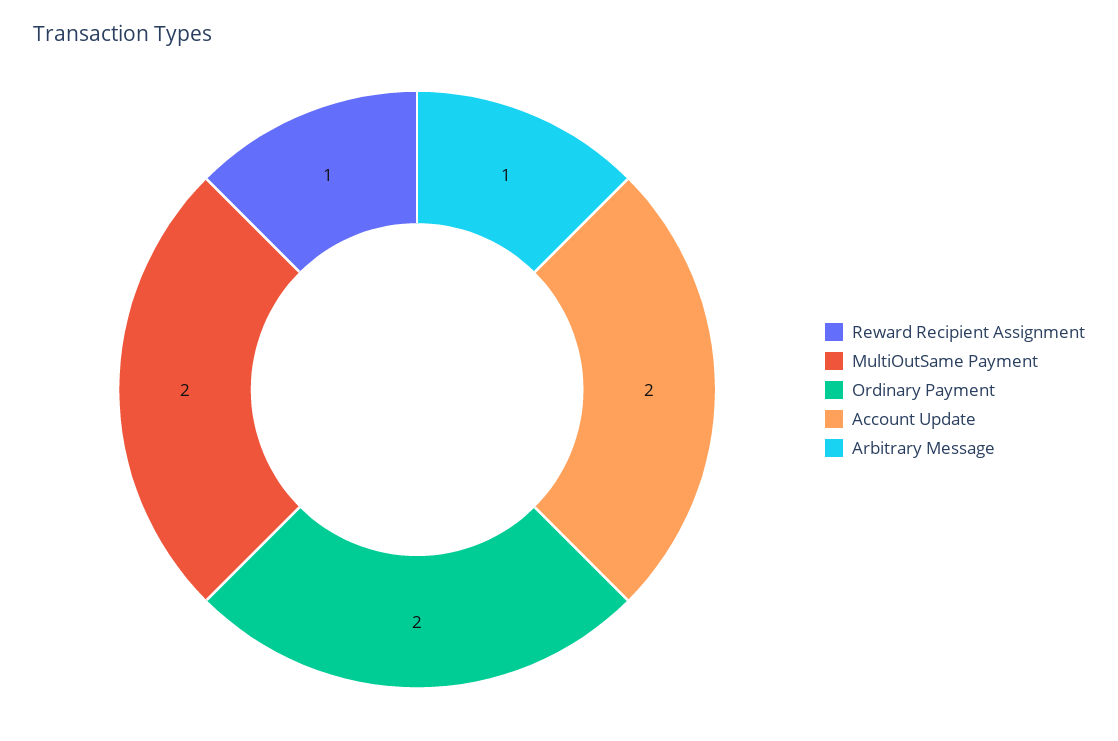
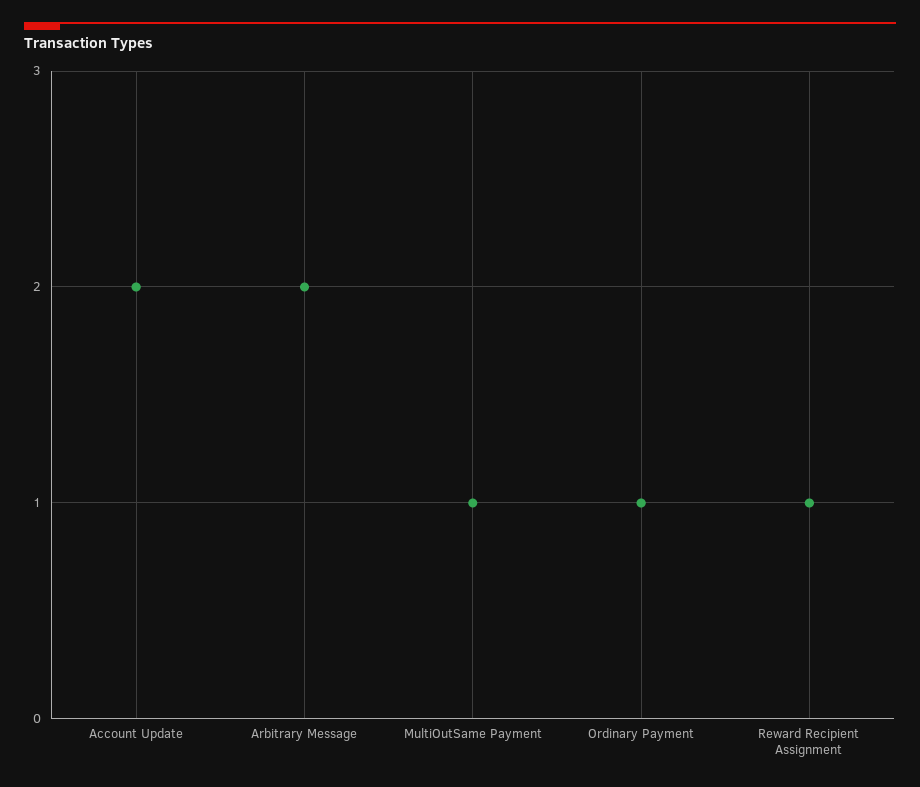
  {
    "Reward Recipient Assignment": 1,
-   "MultiOutSame Payment": 2,
+   "MultiOutSame Payment": 1,
-   "Ordinary Payment": 2,
+   "Ordinary Payment": 1,
    "Account Update": 2,
-   "Arbitrary Message": 1
+   "Arbitrary Message": 2
  }

